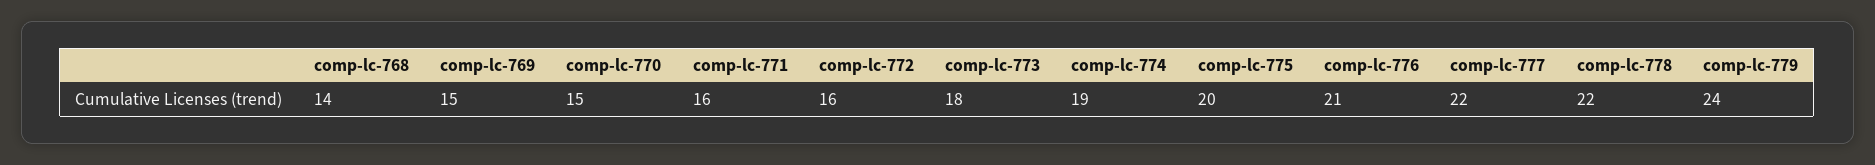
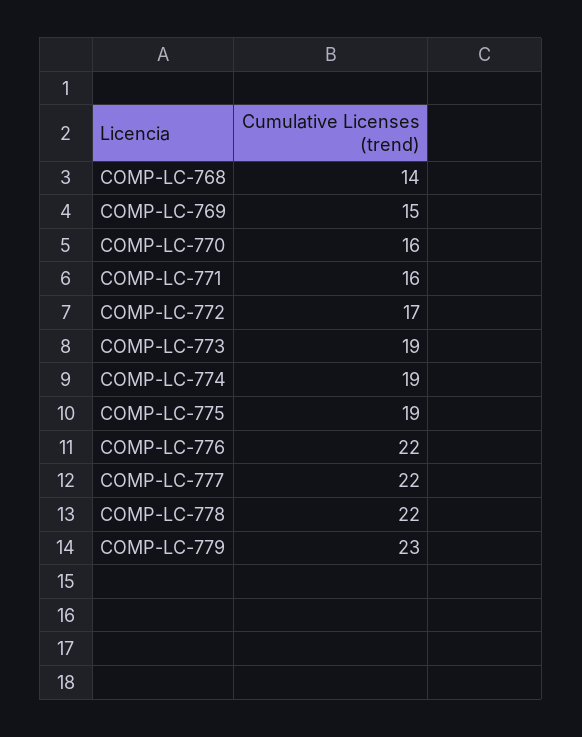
  {
    "comp-lc-768": 14,
    "comp-lc-769": 15,
-   "comp-lc-770": 15,
+   "comp-lc-770": 16,
    "comp-lc-771": 16,
-   "comp-lc-772": 16,
+   "comp-lc-772": 17,
-   "comp-lc-773": 18,
+   "comp-lc-773": 19,
    "comp-lc-774": 19,
-   "comp-lc-775": 20,
+   "comp-lc-775": 19,
-   "comp-lc-776": 21,
+   "comp-lc-776": 22,
    "comp-lc-777": 22,
    "comp-lc-778": 22,
-   "comp-lc-779": 24
+   "comp-lc-779": 23
  }

